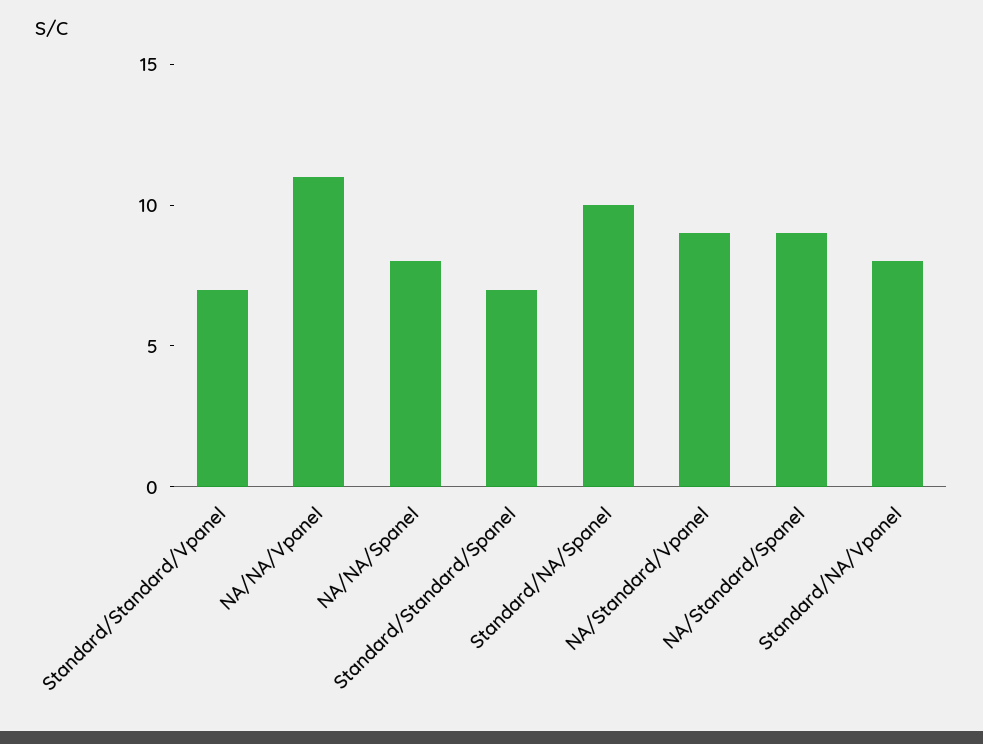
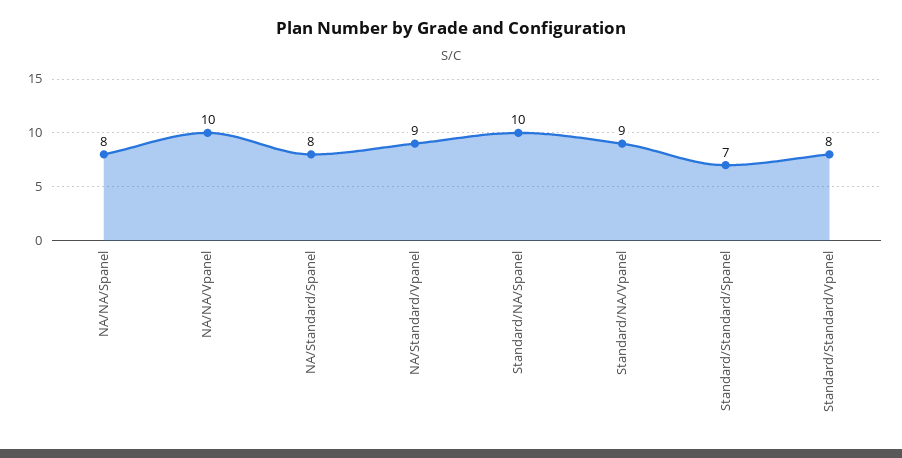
  {
-   "Standard/Standard/Vpanel": 7,
+   "Standard/Standard/Vpanel": 8,
-   "NA/NA/Vpanel": 11,
+   "NA/NA/Vpanel": 10,
    "NA/NA/Spanel": 8,
    "Standard/Standard/Spanel": 7,
    "Standard/NA/Spanel": 10,
    "NA/Standard/Vpanel": 9,
-   "NA/Standard/Spanel": 9,
+   "NA/Standard/Spanel": 8,
-   "Standard/NA/Vpanel": 8
+   "Standard/NA/Vpanel": 9
  }

